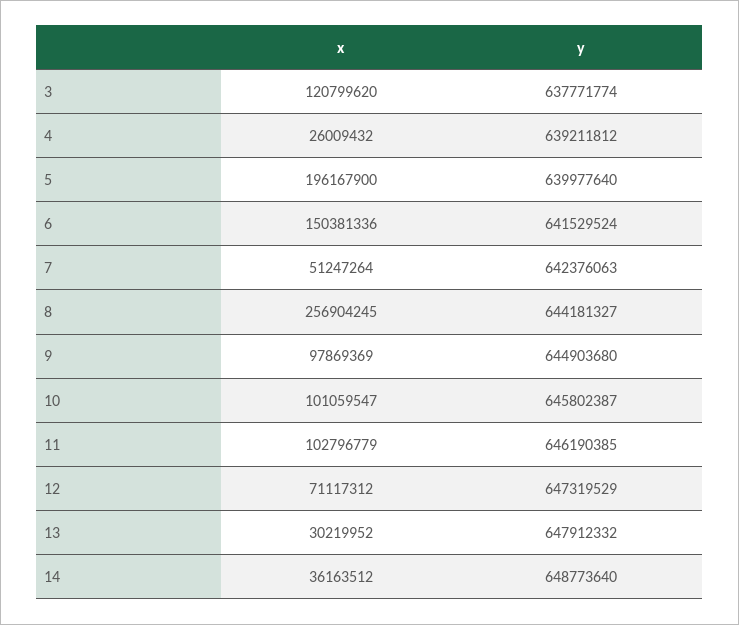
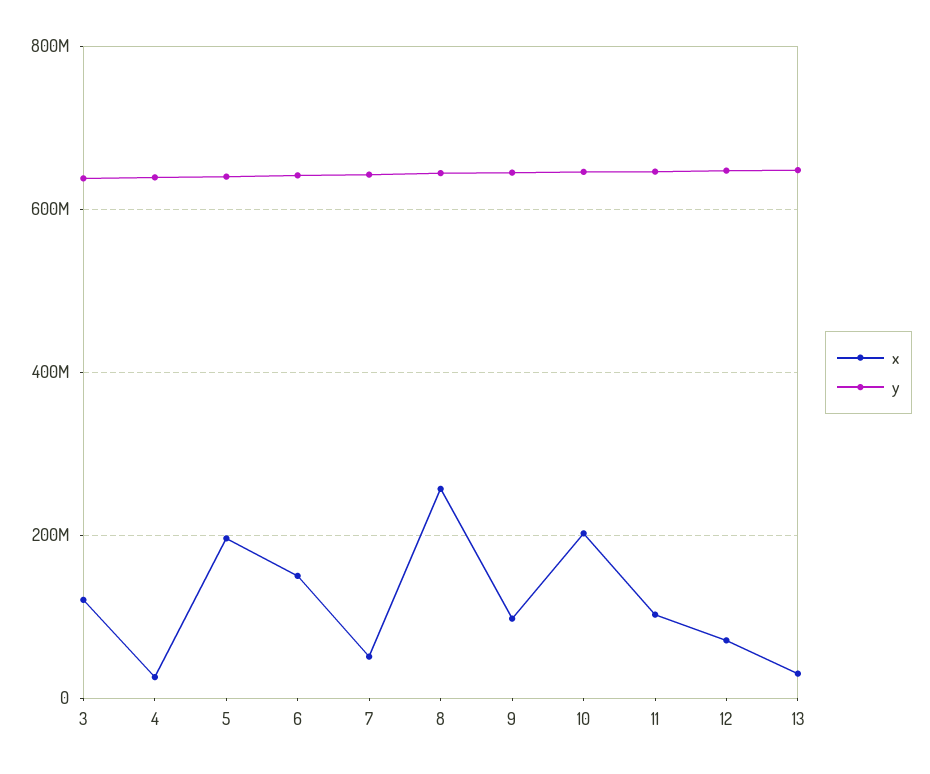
  {
    "x": {
      "3": 120799620,
      "4": 26009432,
      "5": 196167900,
      "6": 150381336,
      "7": 51247264,
      "8": 256904245,
      "9": 97869369,
-     "10": 101059547,
+     "10": 200000000,
      "11": 102796779,
      "12": 71117312,
-     "13": 30219952,
+     "13": 30219952
-     "14": 36163512
    },
    "y": {
      "3": 637771774,
      "4": 639211812,
      "5": 639977640,
      "6": 641529524,
      "7": 642376063,
      "8": 644181327,
      "9": 644903680,
      "10": 645802387,
      "11": 646190385,
      "12": 647319529,
-     "13": 647912332,
+     "13": 647912332
-     "14": 648773640
    }
  }

